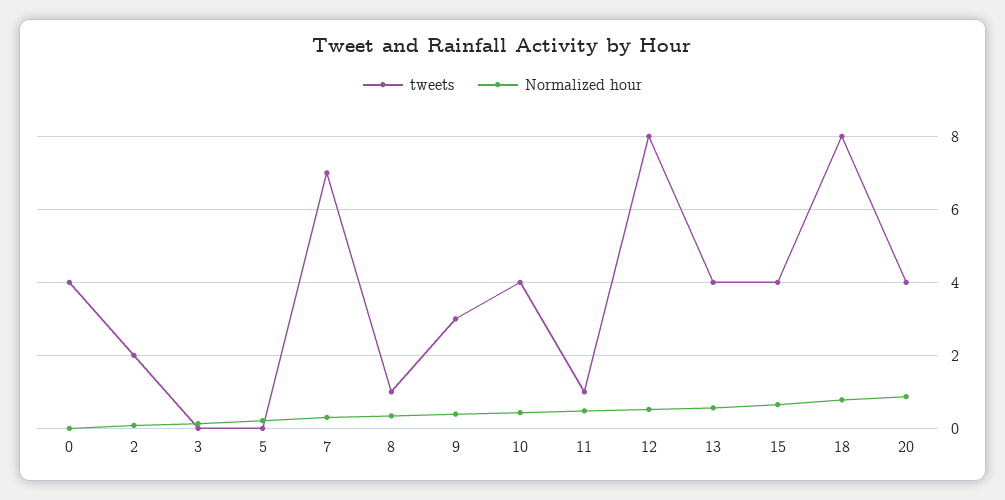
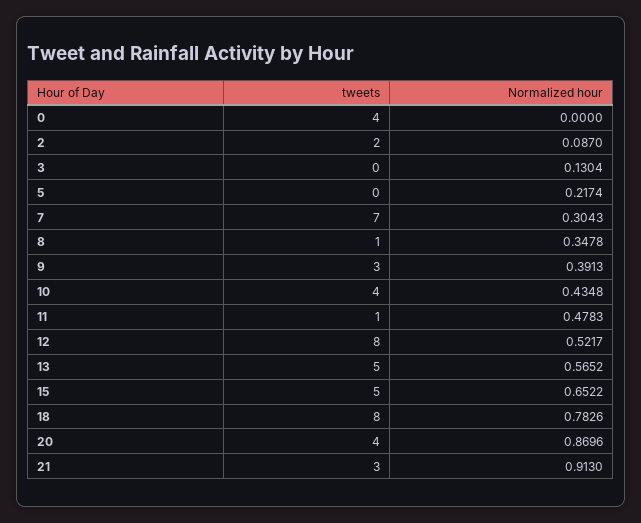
  {
    "tweets": {
      "0": 4,
      "2": 2,
      "3": 0,
      "5": 0,
      "7": 7,
      "8": 1,
      "9": 3,
      "10": 4,
      "11": 1,
      "12": 8,
-     "13": 4,
+     "13": 5,
-     "15": 4,
+     "15": 5,
      "18": 8,
-     "20": 4
+     "20": 4,
+     "21": 3
    },
    "Normalized hour": {
      "0": 0,
      "2": 0.087,
      "3": 0.1304,
      "5": 0.2174,
      "7": 0.3043,
      "8": 0.3478,
      "9": 0.3913,
      "10": 0.4348,
      "11": 0.4783,
      "12": 0.5217,
      "13": 0.5652,
      "15": 0.6522,
      "18": 0.7826,
-     "20": 0.8696
+     "20": 0.8696,
+     "21": 0.913
    }
  }

